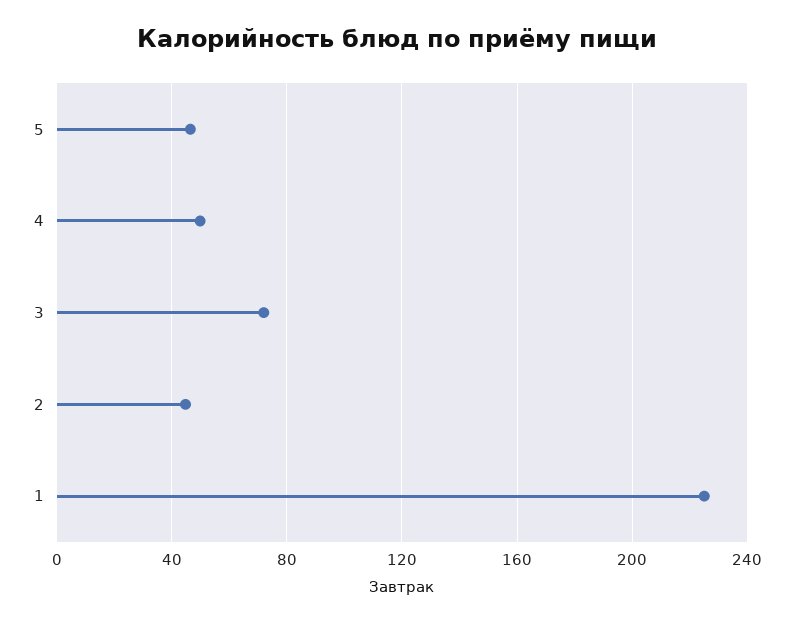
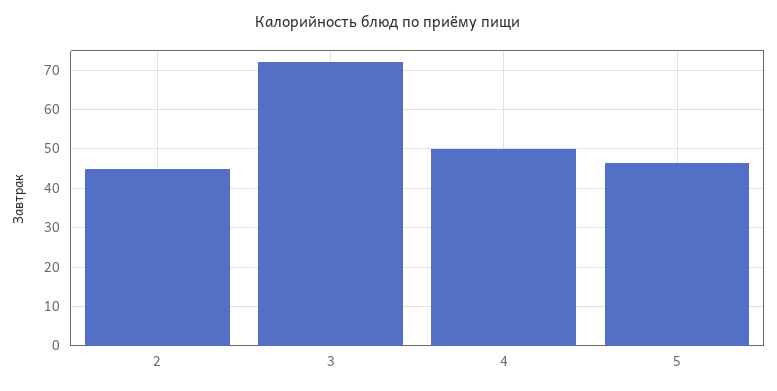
  {
    "5": 46,
    "4": 50,
    "3": 72,
-   "2": 44,
+   "2": 44
-   "1": 225
  }

